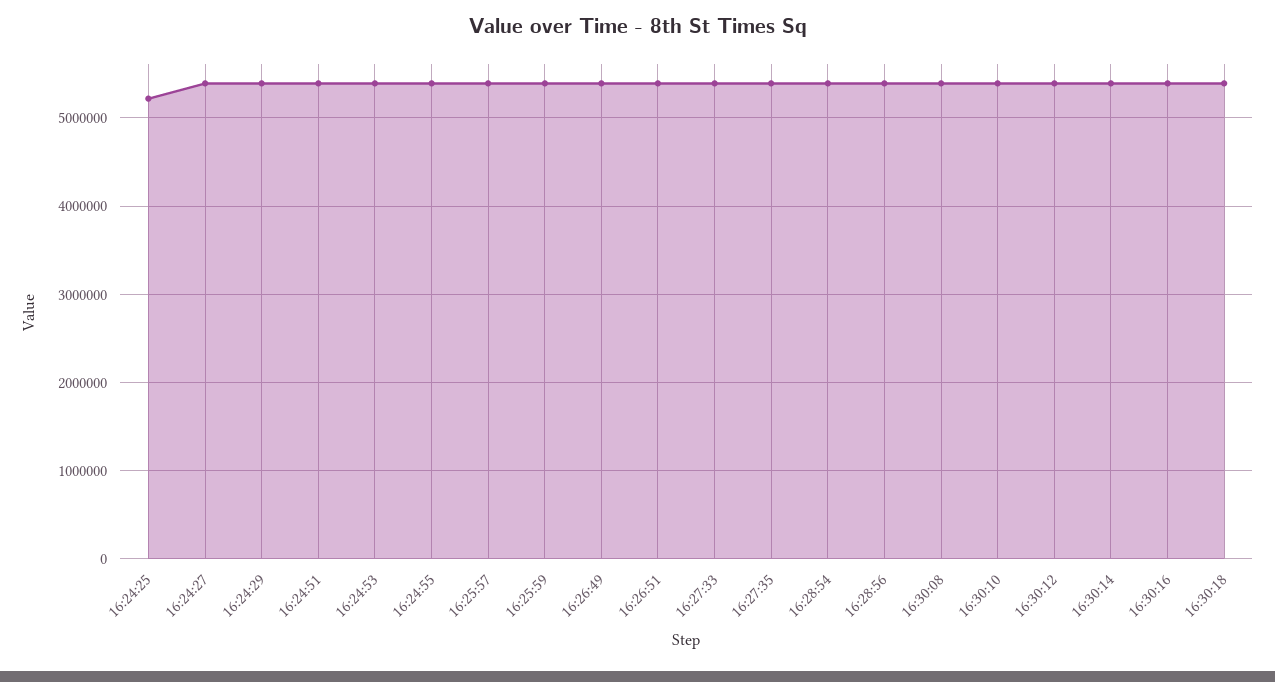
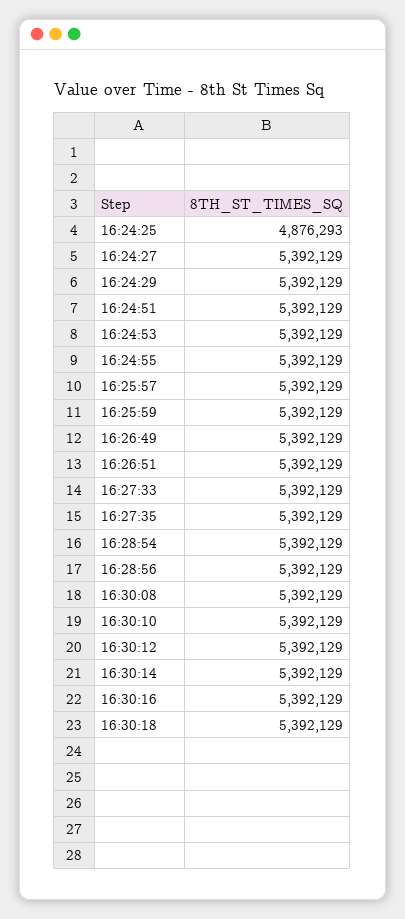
  {
-   "16:24:25": 5200000,
+   "16:24:25": 4876293,
    "16:24:27": 5392129,
    "16:24:29": 5392129,
    "16:24:51": 5392129,
    "16:24:53": 5392129,
    "16:24:55": 5392129,
    "16:25:57": 5392129,
    "16:25:59": 5392129,
    "16:26:49": 5392129,
    "16:26:51": 5392129,
    "16:27:33": 5392129,
    "16:27:35": 5392129,
    "16:28:54": 5392129,
    "16:28:56": 5392129,
    "16:30:08": 5392129,
    "16:30:10": 5392129,
    "16:30:12": 5392129,
    "16:30:14": 5392129,
    "16:30:16": 5392129,
    "16:30:18": 5392129
  }

